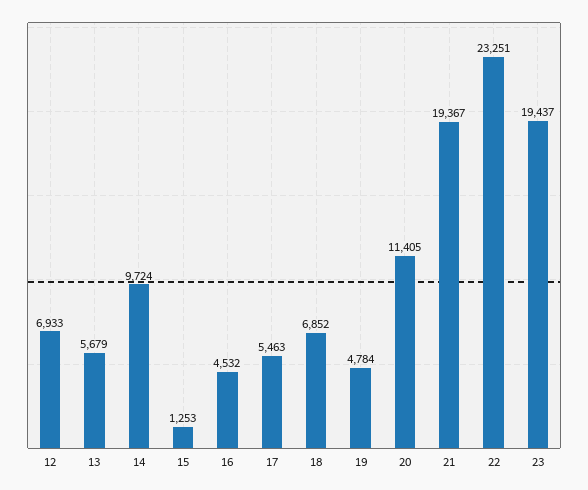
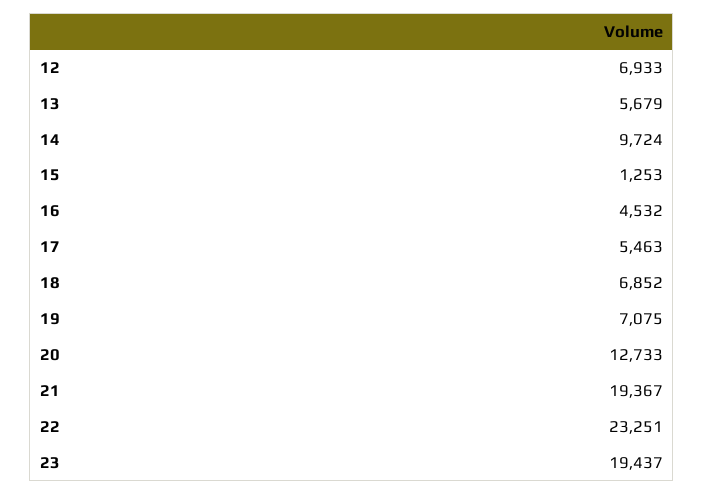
  {
    "12": 6933,
    "13": 5679,
    "14": 9724,
    "15": 1253,
    "16": 4532,
    "17": 5463,
    "18": 6852,
-   "19": 4784,
+   "19": 7075,
-   "20": 11405,
+   "20": 12733,
    "21": 19367,
    "22": 23251,
    "23": 19437
  }

